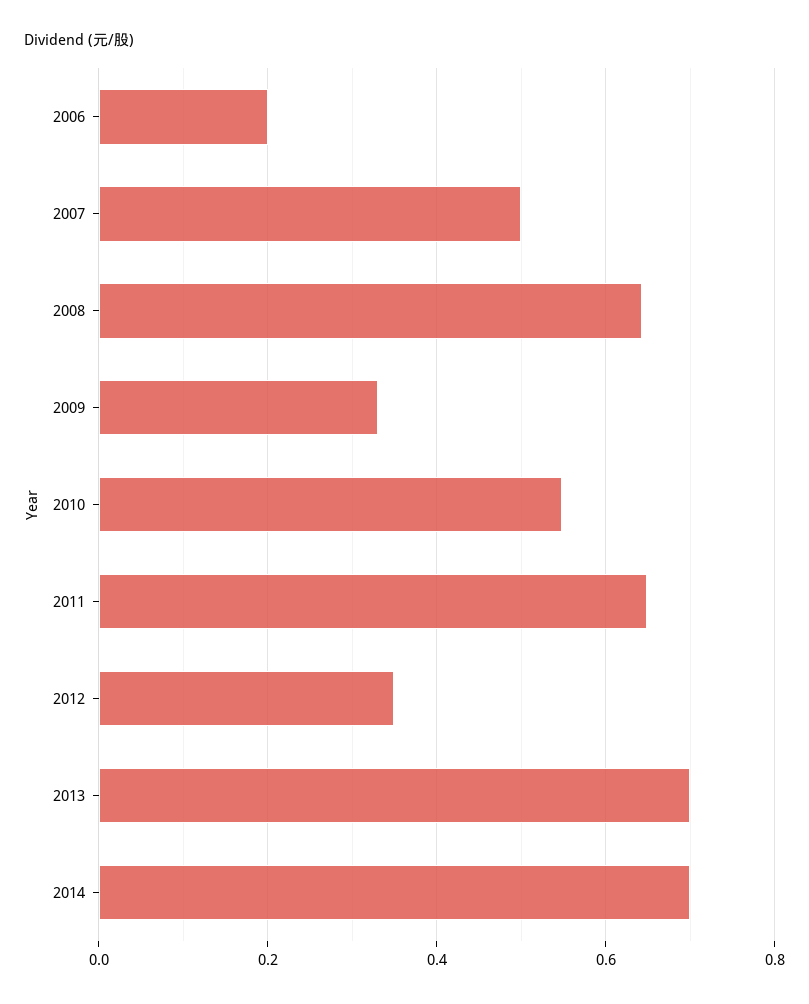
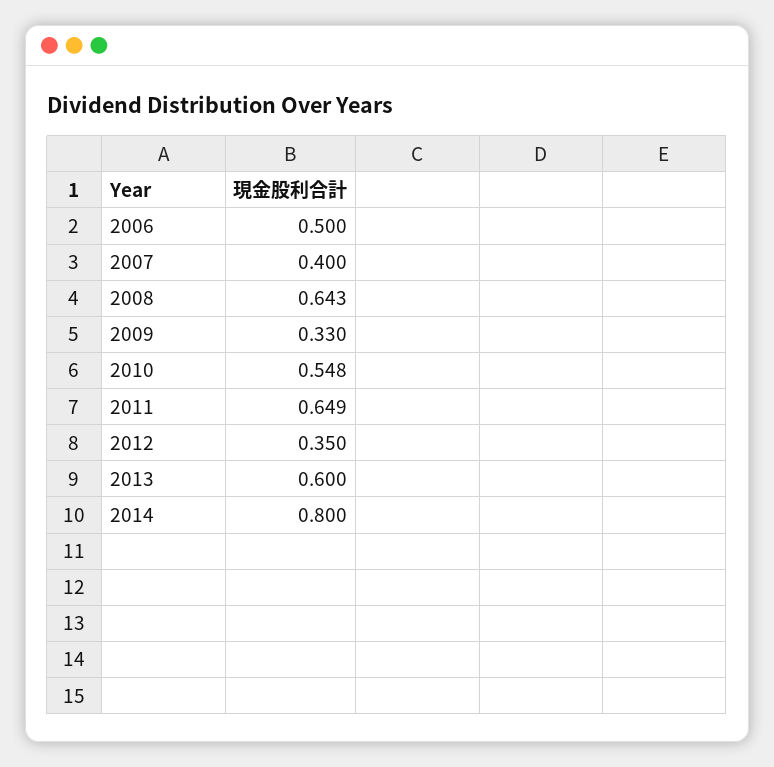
  {
-   "2006": 0.2,
+   "2006": 0.5,
-   "2007": 0.5,
+   "2007": 0.4,
    "2008": 0.643,
    "2009": 0.33,
    "2010": 0.548,
    "2011": 0.649,
    "2012": 0.35,
-   "2013": 0.7,
+   "2013": 0.6,
-   "2014": 0.7
+   "2014": 0.8
  }

